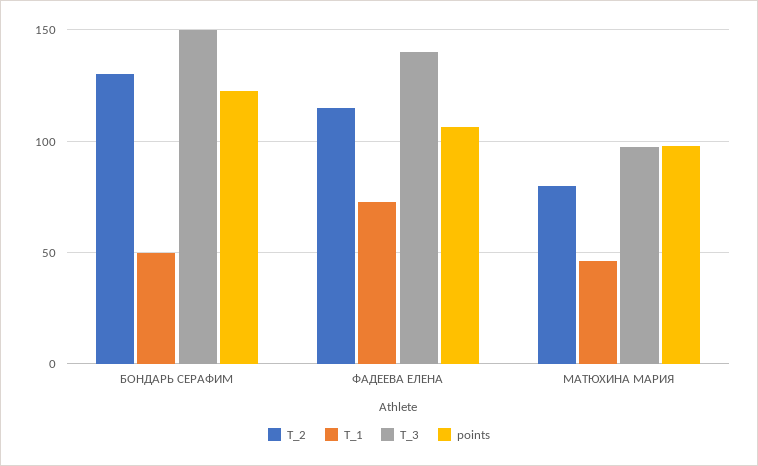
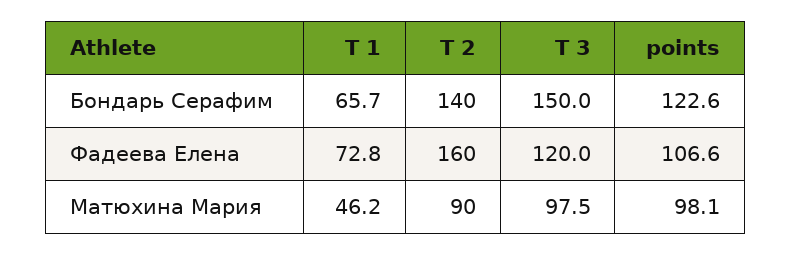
  {
    "Т_2": {
-     "БОНДАРЬ СЕРАФИМ": 130,
+     "БОНДАРЬ СЕРАФИМ": 140,
-     "ФАДЕЕВА ЕЛЕНА": 115,
+     "ФАДЕЕВА ЕЛЕНА": 160,
-     "МАТЮХИНА МАРИЯ": 80
+     "МАТЮХИНА МАРИЯ": 90
    },
    "Т_1": {
-     "БОНДАРЬ СЕРАФИМ": 50,
+     "БОНДАРЬ СЕРАФИМ": 65.7,
      "ФАДЕЕВА ЕЛЕНА": 72.8,
      "МАТЮХИНА МАРИЯ": 46.2
    },
    "Т_3": {
      "БОНДАРЬ СЕРАФИМ": 150,
-     "ФАДЕЕВА ЕЛЕНА": 140,
+     "ФАДЕЕВА ЕЛЕНА": 120,
      "МАТЮХИНА МАРИЯ": 97.5
    },
    "points": {
      "БОНДАРЬ СЕРАФИМ": 122.6,
      "ФАДЕЕВА ЕЛЕНА": 106.6,
      "МАТЮХИНА МАРИЯ": 98.1
    }
  }

